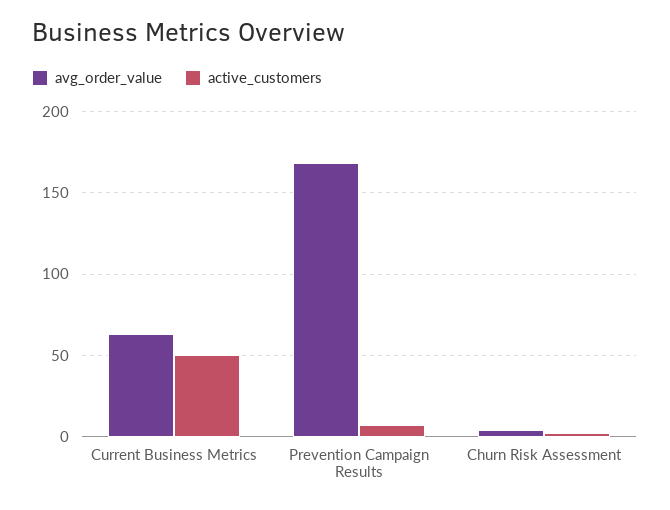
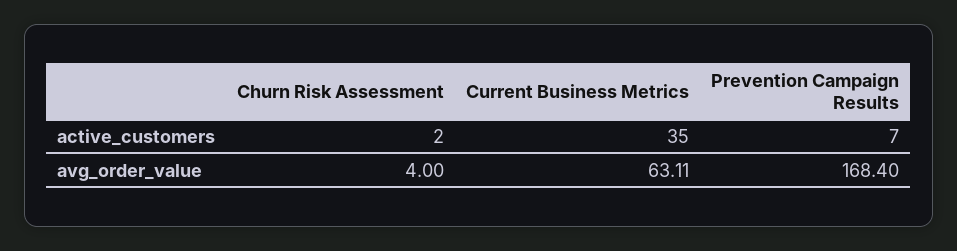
  {
    "avg_order_value": {
      "Current Business Metrics": 63.11,
      "Prevention Campaign Results": 168.4,
      "Churn Risk Assessment": 4
    },
    "active_customers": {
-     "Current Business Metrics": 50,
+     "Current Business Metrics": 35,
      "Prevention Campaign Results": 7,
      "Churn Risk Assessment": 2
    }
  }

